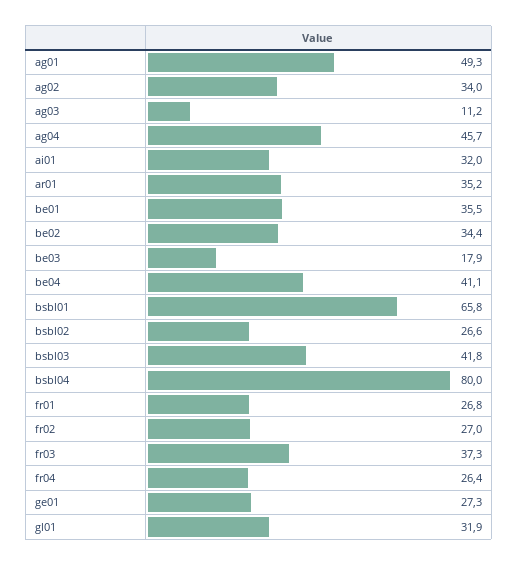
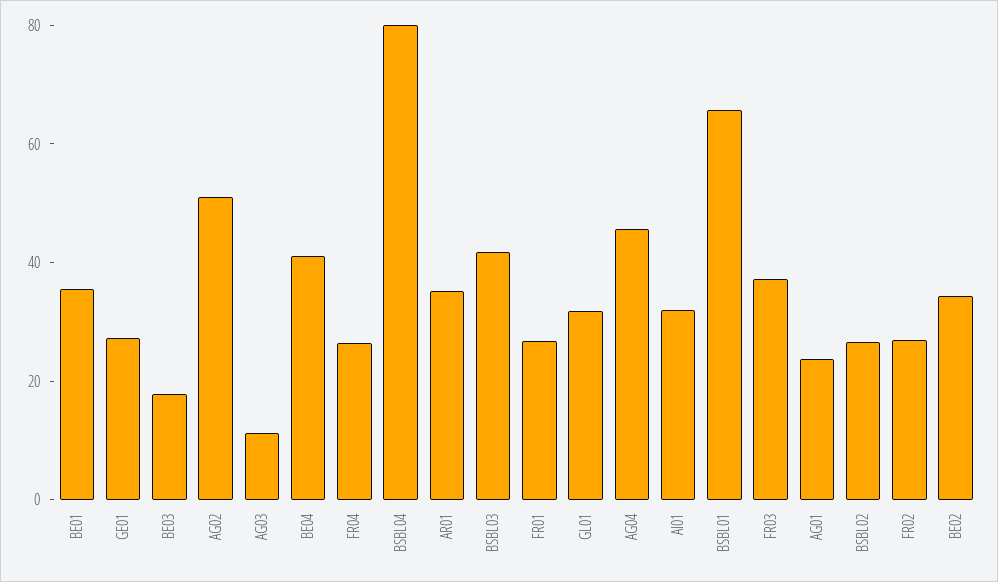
  {
-   "ag01": 49.3,
+   "ag01": 25,
-   "ag02": 34,
+   "ag02": 50,
    "ag03": 11.2,
    "ag04": 45.7,
    "ai01": 32,
    "ar01": 35.2,
    "be01": 35.5,
    "be02": 34.4,
    "be03": 17.9,
    "be04": 41.1,
    "bsbl01": 65.8,
    "bsbl02": 26.6,
    "bsbl03": 41.8,
    "bsbl04": 80,
    "fr01": 26.8,
    "fr02": 27,
    "fr03": 37.3,
    "fr04": 26.4,
    "ge01": 27.3,
    "gl01": 31.9
  }

